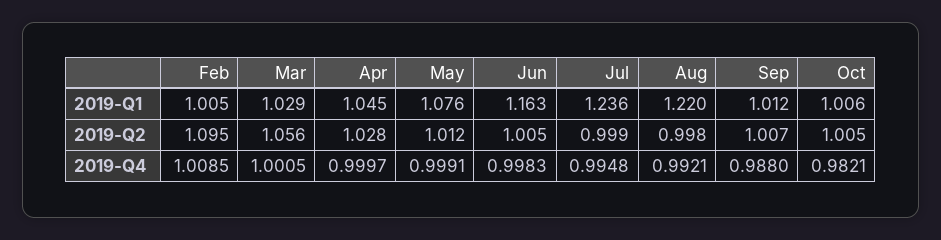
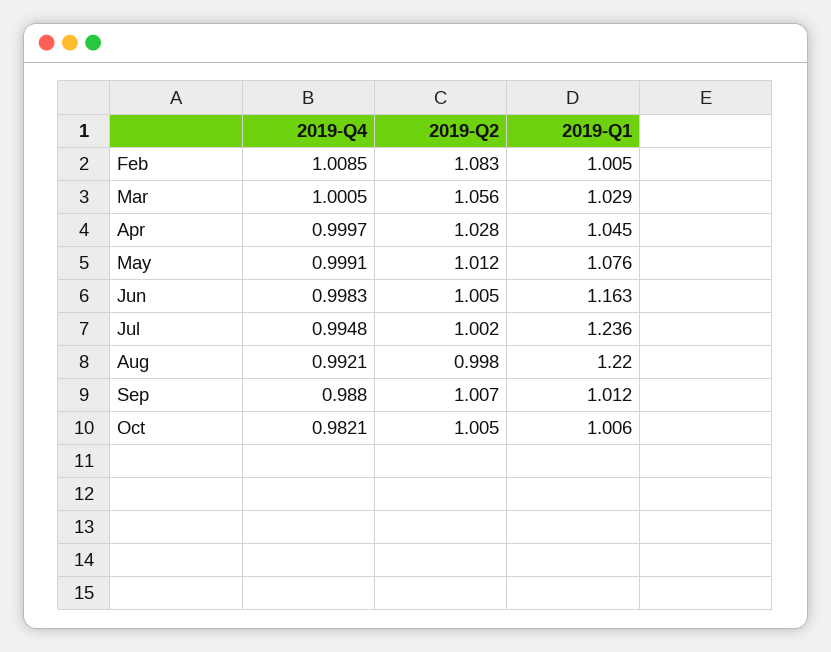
  {
    "Feb": {
      "2019-Q1": 1.005,
-     "2019-Q2": 1.095,
+     "2019-Q2": 1.083,
      "2019-Q4": 1.0085
    },
    "Mar": {
      "2019-Q1": 1.029,
      "2019-Q2": 1.056,
      "2019-Q4": 1.0005
    },
    "Apr": {
      "2019-Q1": 1.045,
      "2019-Q2": 1.028,
      "2019-Q4": 0.9997
    },
    "May": {
      "2019-Q1": 1.076,
      "2019-Q2": 1.012,
      "2019-Q4": 0.9991
    },
    "Jun": {
      "2019-Q1": 1.163,
      "2019-Q2": 1.005,
      "2019-Q4": 0.9983
    },
    "Jul": {
      "2019-Q1": 1.236,
-     "2019-Q2": 0.999,
+     "2019-Q2": 1.002,
      "2019-Q4": 0.9948
    },
    "Aug": {
      "2019-Q1": 1.22,
      "2019-Q2": 0.998,
      "2019-Q4": 0.9921
    },
    "Sep": {
      "2019-Q1": 1.012,
      "2019-Q2": 1.007,
      "2019-Q4": 0.988
    },
    "Oct": {
      "2019-Q1": 1.006,
      "2019-Q2": 1.005,
      "2019-Q4": 0.9821
    }
  }

